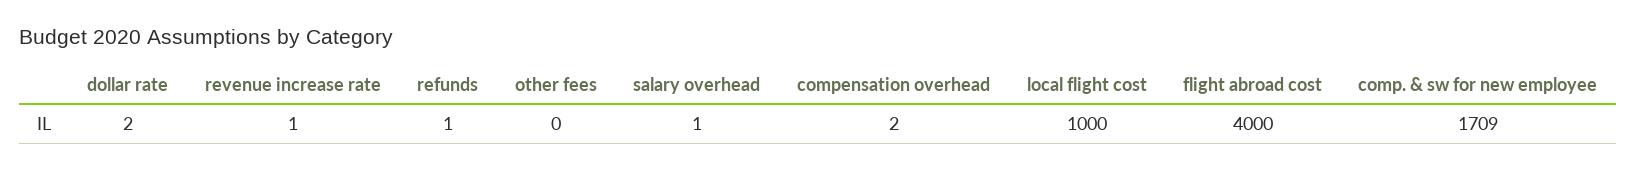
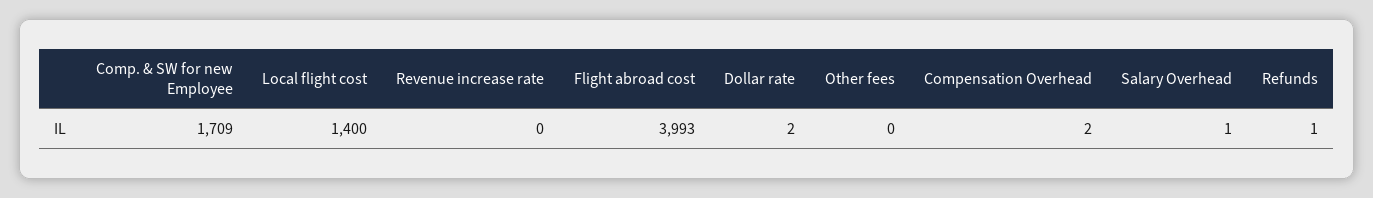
  {
    "dollar rate": 2,
-   "revenue increase rate": 1,
+   "revenue increase rate": 0,
    "refunds": 1,
    "other fees": 0,
    "salary overhead": 1,
    "compensation overhead": 2,
-   "local flight cost": 1000,
+   "local flight cost": 1400,
-   "flight abroad cost": 4000,
+   "flight abroad cost": 3993,
    "comp. & sw for new employee": 1709
  }

